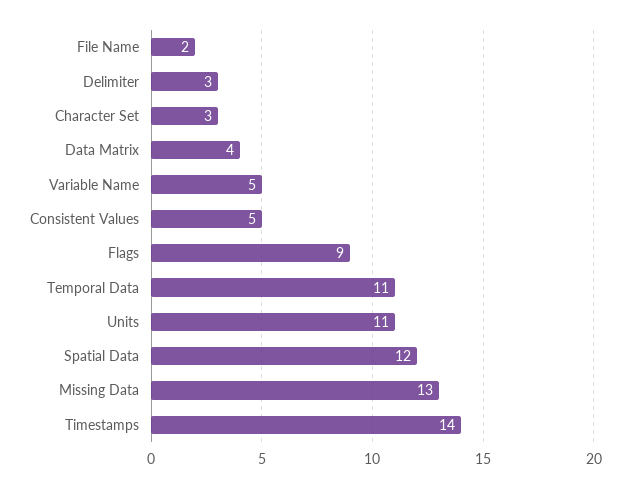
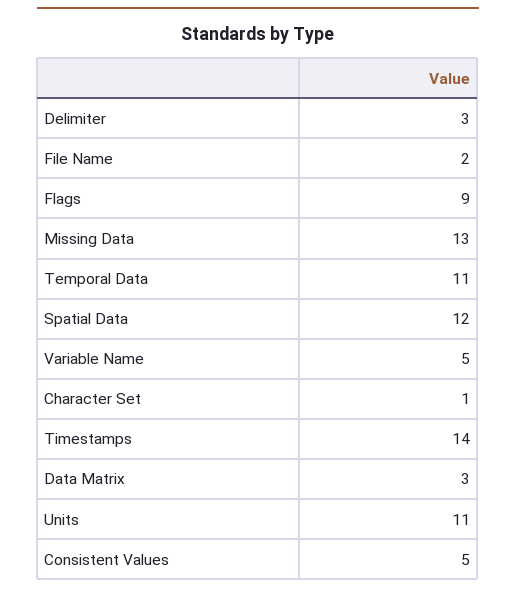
  {
    "File Name": 2,
    "Delimiter": 3,
-   "Character Set": 3,
+   "Character Set": 1,
-   "Data Matrix": 4,
+   "Data Matrix": 3,
    "Variable Name": 5,
    "Consistent Values": 5,
    "Flags": 9,
    "Temporal Data": 11,
    "Units": 11,
    "Spatial Data": 12,
    "Missing Data": 13,
    "Timestamps": 14
  }

